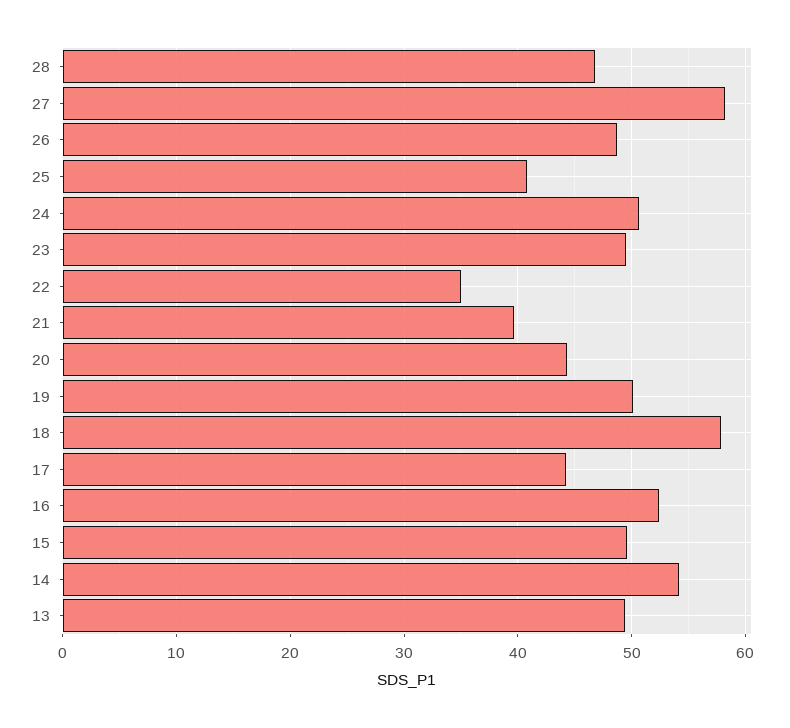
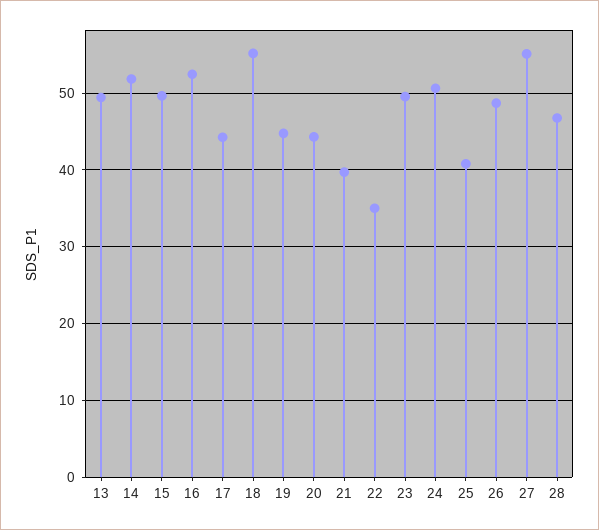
  {
    "28": 47,
-   "27": 58,
+   "27": 55,
    "26": 49,
    "25": 41,
    "24": 51,
    "23": 50,
    "22": 35,
    "21": 40,
    "20": 44,
-   "19": 50,
+   "19": 45,
-   "18": 58,
+   "18": 55,
    "17": 44,
    "16": 52,
    "15": 50,
-   "14": 54,
+   "14": 52,
    "13": 49
  }

